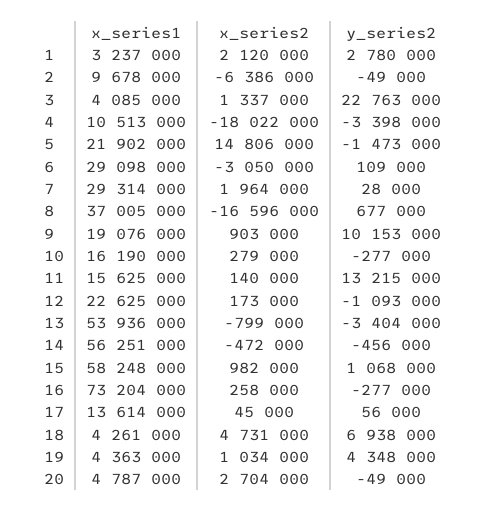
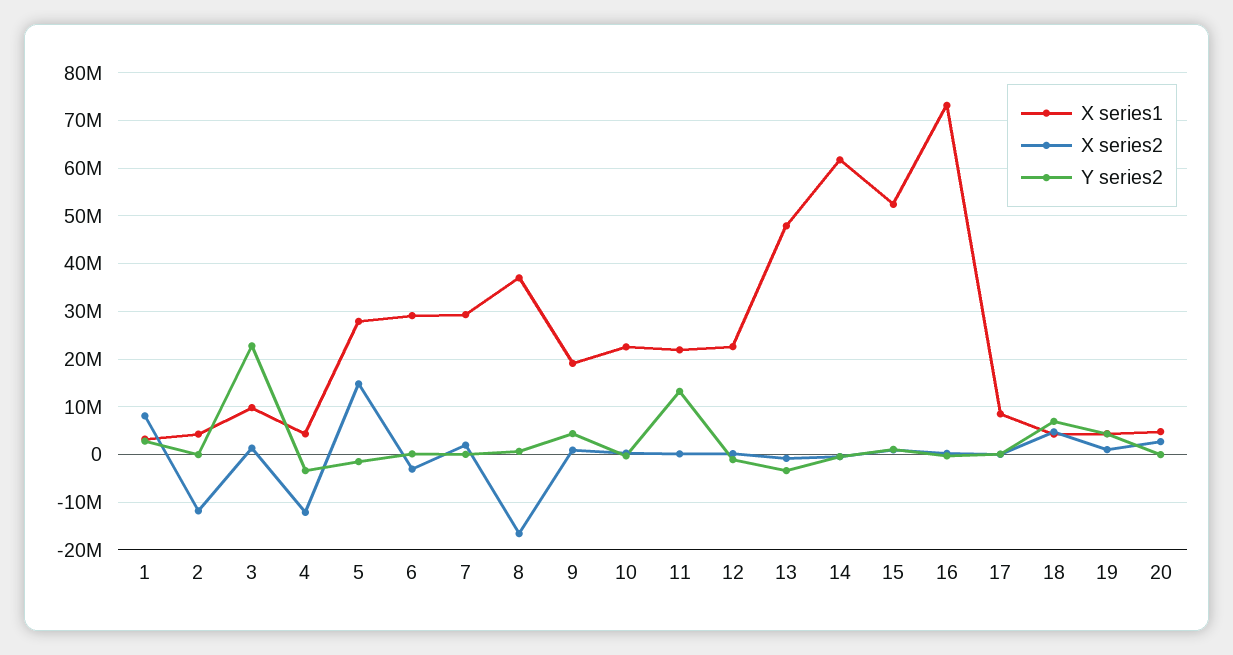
  {
    "x_series1": {
      "1": 3237000,
-     "2": 9678000,
+     "2": 4000000,
-     "3": 4085000,
+     "3": 10000000,
-     "4": 10513000,
+     "4": 4000000,
-     "5": 21902000,
+     "5": 28000000,
      "6": 29098000,
      "7": 29314000,
      "8": 37005000,
      "9": 19076000,
-     "10": 16190000,
+     "10": 22000000,
-     "11": 15625000,
+     "11": 22000000,
      "12": 22625000,
-     "13": 53936000,
+     "13": 48000000,
-     "14": 56251000,
+     "14": 62000000,
-     "15": 58248000,
+     "15": 52000000,
      "16": 73204000,
-     "17": 13614000,
+     "17": 8000000,
      "18": 4261000,
      "19": 4363000,
      "20": 4787000
    },
    "x_series2": {
-     "1": 2120000,
+     "1": 8000000,
-     "2": -6386000,
+     "2": -12000000,
      "3": 1337000,
-     "4": -18022000,
+     "4": -12000000,
      "5": 14806000,
      "6": -3050000,
      "7": 1964000,
      "8": -16596000,
      "9": 903000,
      "10": 279000,
      "11": 140000,
      "12": 173000,
      "13": -799000,
      "14": -472000,
      "15": 982000,
      "16": 258000,
      "17": 45000,
      "18": 4731000,
      "19": 1034000,
      "20": 2704000
    },
    "y_series2": {
      "1": 2780000,
      "2": -49000,
      "3": 22763000,
      "4": -3398000,
      "5": -1473000,
      "6": 109000,
      "7": 28000,
      "8": 677000,
-     "9": 10153000,
+     "9": 4000000,
      "10": -277000,
      "11": 13215000,
      "12": -1093000,
      "13": -3404000,
      "14": -456000,
      "15": 1068000,
      "16": -277000,
      "17": 56000,
      "18": 6938000,
      "19": 4348000,
      "20": -49000
    }
  }

